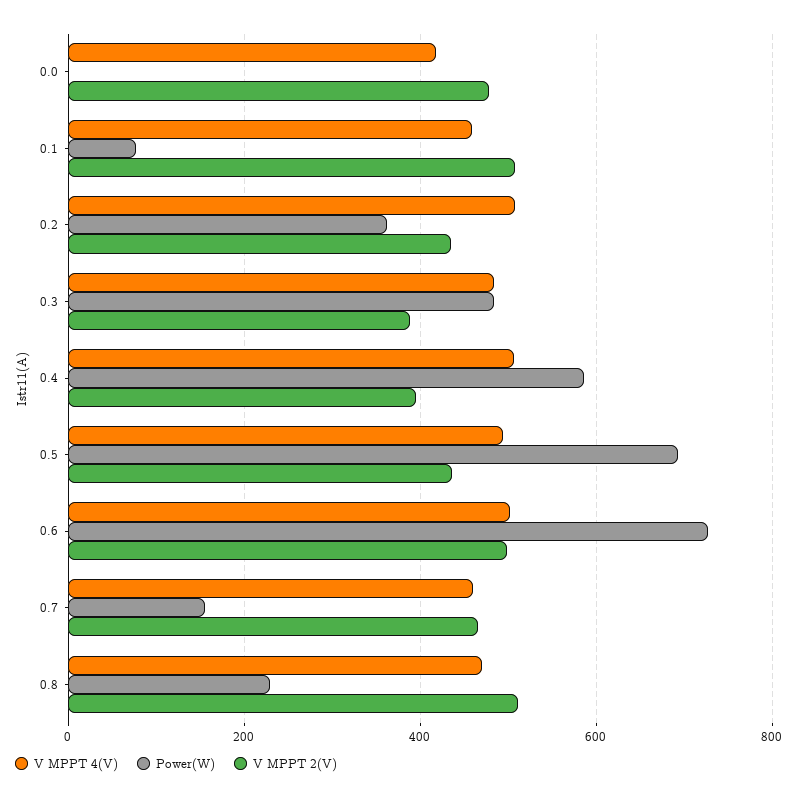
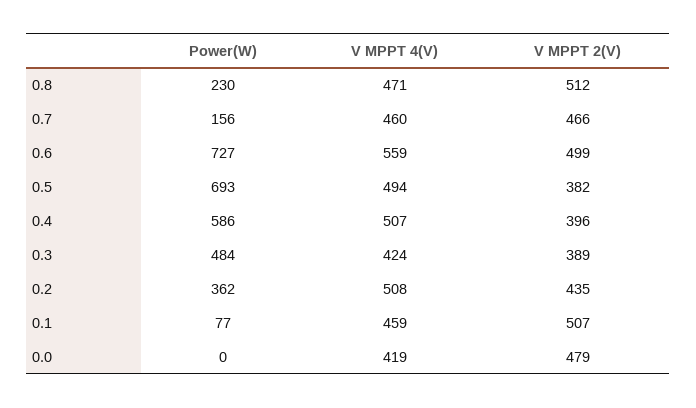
  {
    "V MPPT 4(V)": {
      "0.0": 419,
      "0.1": 459,
      "0.2": 508,
-     "0.3": 480,
+     "0.3": 424,
      "0.4": 507,
      "0.5": 494,
-     "0.6": 500,
+     "0.6": 559,
      "0.7": 460,
      "0.8": 471
    },
    "Power(W)": {
      "0.0": 0,
      "0.1": 77,
      "0.2": 362,
      "0.3": 484,
      "0.4": 586,
      "0.5": 693,
      "0.6": 727,
      "0.7": 156,
      "0.8": 230
    },
    "V MPPT 2(V)": {
      "0.0": 479,
      "0.1": 507,
      "0.2": 435,
      "0.3": 389,
      "0.4": 396,
-     "0.5": 440,
+     "0.5": 382,
      "0.6": 499,
      "0.7": 466,
      "0.8": 512
    }
  }

